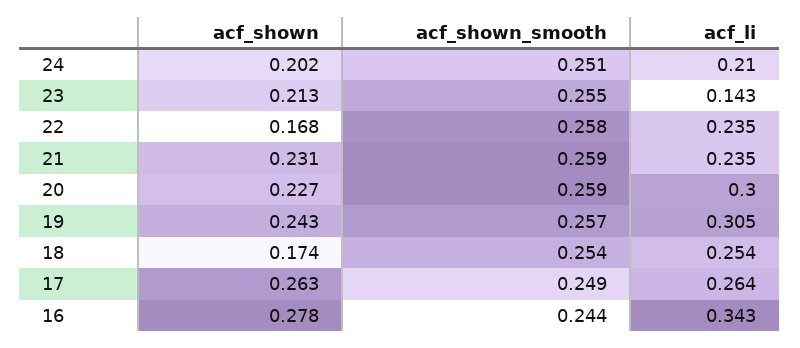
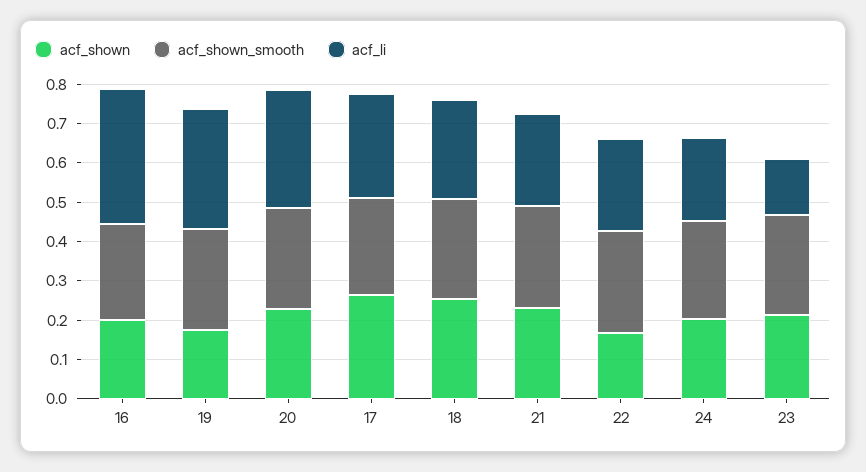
  {
    "acf_shown": {
      "24": 0.202,
      "23": 0.213,
      "22": 0.168,
      "21": 0.231,
      "20": 0.227,
-     "19": 0.243,
+     "19": 0.175,
-     "18": 0.174,
+     "18": 0.25,
      "17": 0.263,
-     "16": 0.278
+     "16": 0.2
    },
    "acf_shown_smooth": {
      "24": 0.251,
      "23": 0.255,
      "22": 0.258,
      "21": 0.259,
      "20": 0.259,
      "19": 0.257,
      "18": 0.254,
      "17": 0.249,
      "16": 0.244
    },
    "acf_li": {
      "24": 0.21,
      "23": 0.143,
      "22": 0.235,
      "21": 0.235,
      "20": 0.3,
      "19": 0.305,
      "18": 0.254,
      "17": 0.264,
      "16": 0.343
    }
  }

